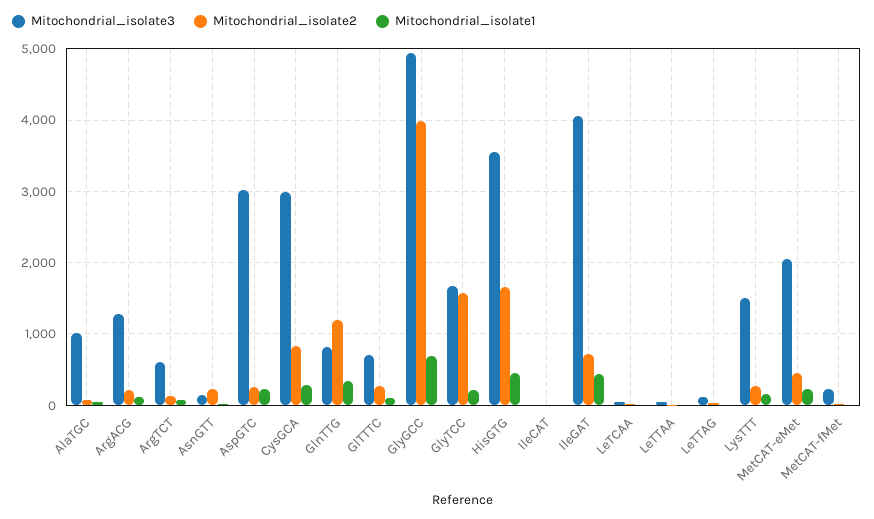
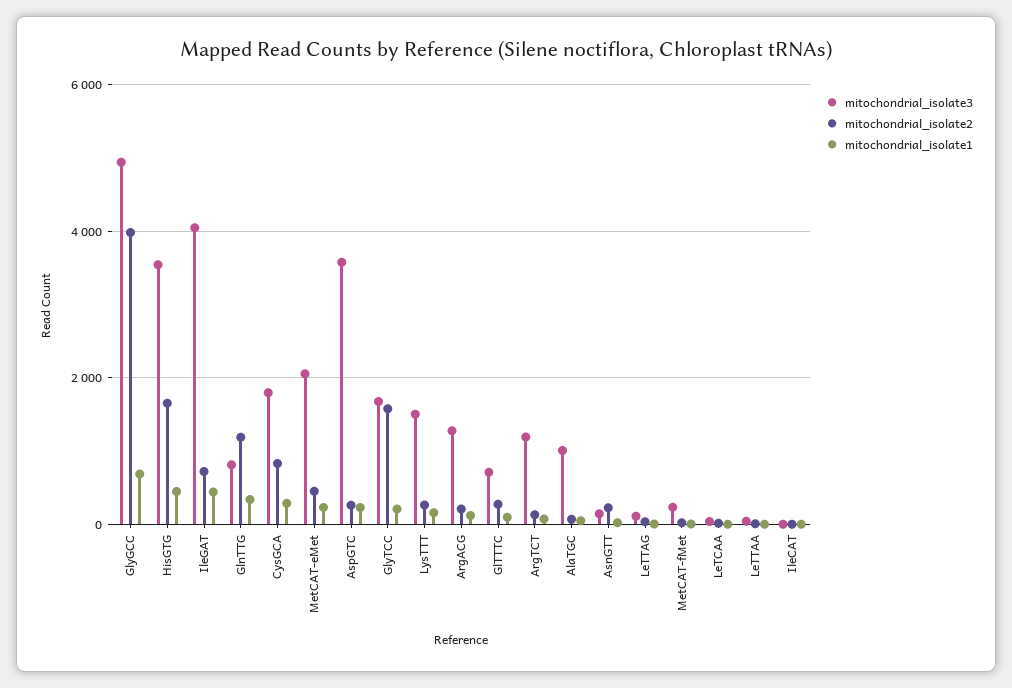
  {
    "Mitochondrial_isolate3": {
      "AlaTGC": 1000,
      "ArgACG": 1300,
-     "ArgTCT": 600,
+     "ArgTCT": 1200,
      "AsnGTT": 100,
-     "AspGTC": 3000,
+     "AspGTC": 3600,
-     "CysGCA": 3000,
+     "CysGCA": 1800,
      "GlnTTG": 800,
      "GlTTTC": 700,
      "GlyGCC": 4900,
      "GlyTCC": 1700,
      "HisGTG": 3500,
      "IleCAT": 0,
      "IleGAT": 4100,
      "LeTCAA": 0,
      "LeTTAA": 0,
      "LeTTAG": 100,
      "LysTTT": 1500,
      "MetCAT-eMet": 2100,
      "MetCAT-fMet": 200
    },
    "Mitochondrial_isolate2": {
      "AlaTGC": 100,
      "ArgACG": 200,
      "ArgTCT": 100,
      "AsnGTT": 200,
      "AspGTC": 300,
      "CysGCA": 800,
      "GlnTTG": 1200,
      "GlTTTC": 300,
      "GlyGCC": 4000,
      "GlyTCC": 1600,
      "HisGTG": 1700,
      "IleCAT": 0,
      "IleGAT": 700,
      "LeTCAA": 0,
      "LeTTAA": 0,
      "LeTTAG": 0,
      "LysTTT": 300,
      "MetCAT-eMet": 500,
      "MetCAT-fMet": 0
    },
    "Mitochondrial_isolate1": {
      "AlaTGC": 100,
      "ArgACG": 100,
      "ArgTCT": 100,
      "AsnGTT": 0,
      "AspGTC": 200,
      "CysGCA": 300,
      "GlnTTG": 300,
      "GlTTTC": 100,
      "GlyGCC": 700,
      "GlyTCC": 200,
      "HisGTG": 400,
      "IleCAT": 0,
      "IleGAT": 400,
      "LeTCAA": 0,
      "LeTTAA": 0,
      "LeTTAG": 0,
      "LysTTT": 200,
      "MetCAT-eMet": 200,
      "MetCAT-fMet": 0
    }
  }

